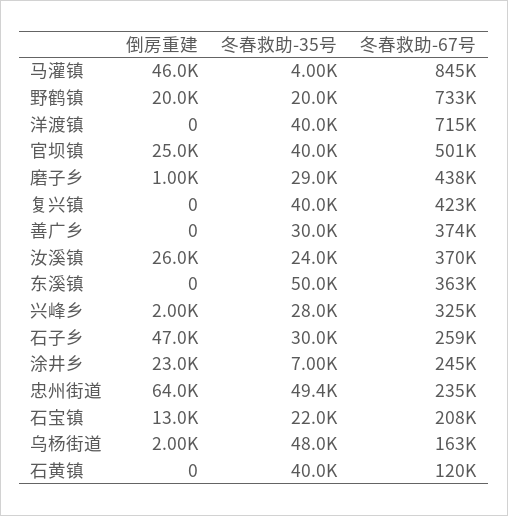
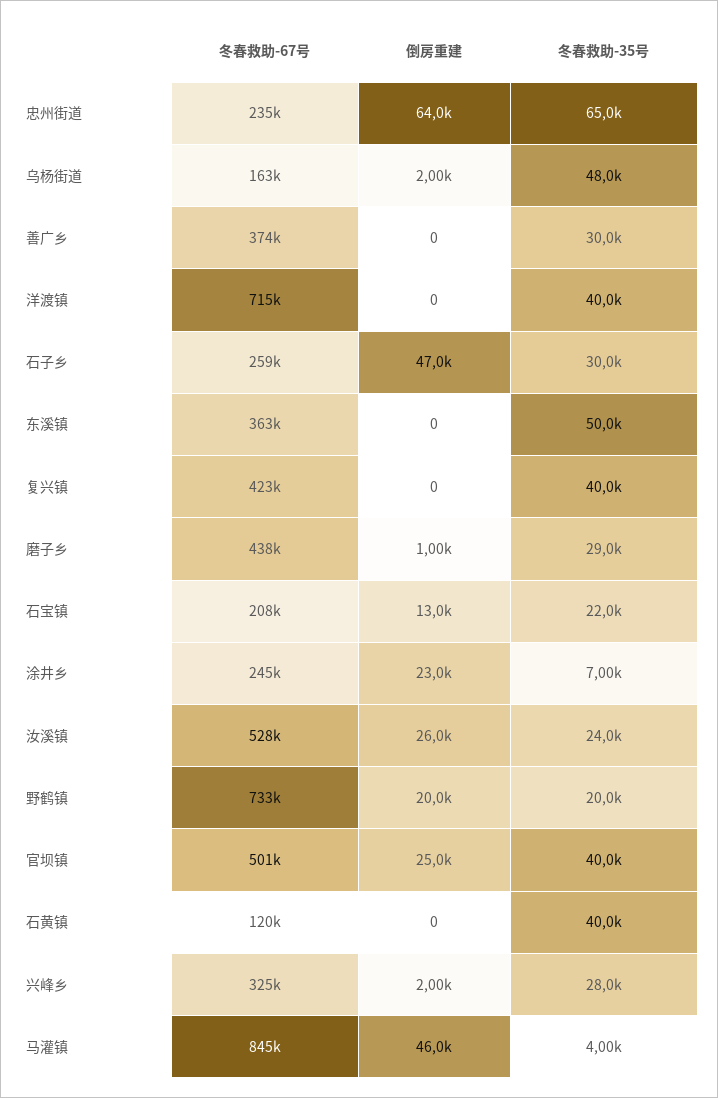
  {
    "倒房重建": {
      "马灌镇": 46000,
      "野鹤镇": 20000,
      "洋渡镇": 0,
      "官坝镇": 25000,
      "磨子乡": 1000,
      "复兴镇": 0,
      "善广乡": 0,
      "汝溪镇": 26000,
      "东溪镇": 0,
      "兴峰乡": 2000,
      "石子乡": 47000,
      "涂井乡": 23000,
      "忠州街道": 64000,
      "石宝镇": 13000,
      "乌杨街道": 2000,
      "石黄镇": 0
    },
    "冬春救助-35号": {
      "马灌镇": 4000,
      "野鹤镇": 20000,
      "洋渡镇": 40000,
      "官坝镇": 40000,
      "磨子乡": 29000,
      "复兴镇": 40000,
      "善广乡": 30000,
      "汝溪镇": 24000,
      "东溪镇": 50000,
      "兴峰乡": 28000,
      "石子乡": 30000,
      "涂井乡": 7000,
-     "忠州街道": 49400,
+     "忠州街道": 65000,
      "石宝镇": 22000,
      "乌杨街道": 48000,
      "石黄镇": 40000
    },
    "冬春救助-67号": {
      "马灌镇": 845000,
      "野鹤镇": 733000,
      "洋渡镇": 715000,
      "官坝镇": 501000,
      "磨子乡": 438000,
      "复兴镇": 423000,
      "善广乡": 374000,
-     "汝溪镇": 370000,
+     "汝溪镇": 528000,
      "东溪镇": 363000,
      "兴峰乡": 325000,
      "石子乡": 259000,
      "涂井乡": 245000,
      "忠州街道": 235000,
      "石宝镇": 208000,
      "乌杨街道": 163000,
      "石黄镇": 120000
    }
  }

